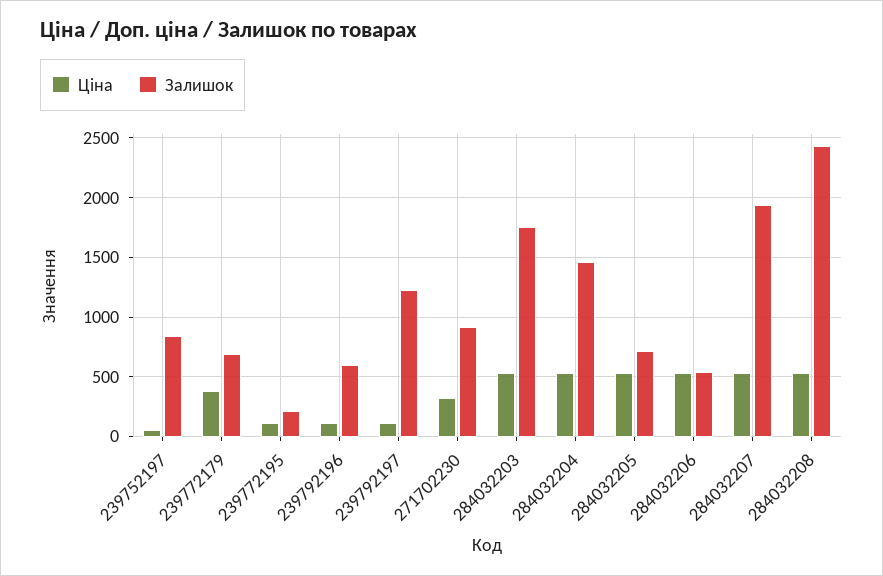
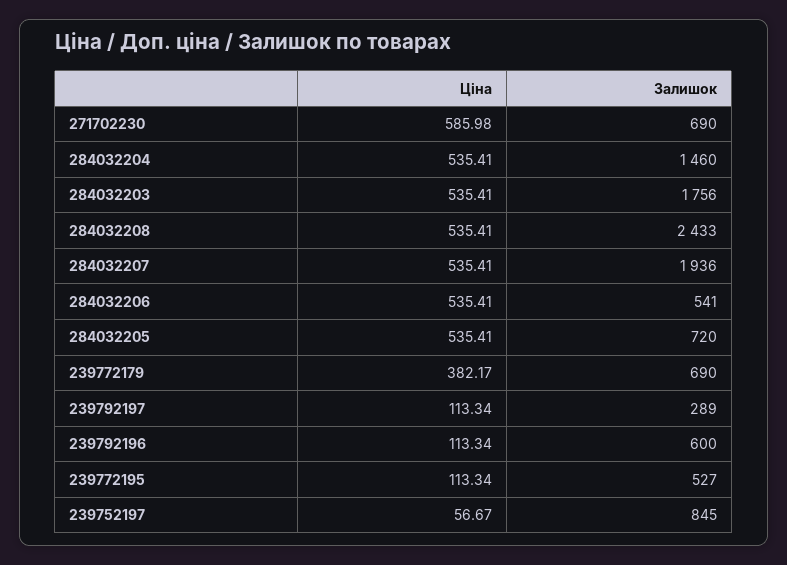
  {
    "Ціна": {
      "239752197": 56.67,
      "239772179": 382.17,
      "239772195": 113.34,
      "239792196": 113.34,
      "239792197": 113.34,
-     "271702230": 300,
+     "271702230": 585.98,
      "284032203": 535.41,
      "284032204": 535.41,
      "284032205": 535.41,
      "284032206": 535.41,
      "284032207": 535.41,
      "284032208": 535.41
    },
    "Залишок": {
      "239752197": 845,
      "239772179": 690,
-     "239772195": 200,
+     "239772195": 527,
      "239792196": 600,
-     "239792197": 1200,
+     "239792197": 289,
-     "271702230": 900,
+     "271702230": 690,
      "284032203": 1756,
      "284032204": 1460,
      "284032205": 720,
      "284032206": 541,
      "284032207": 1936,
      "284032208": 2433
    }
  }

